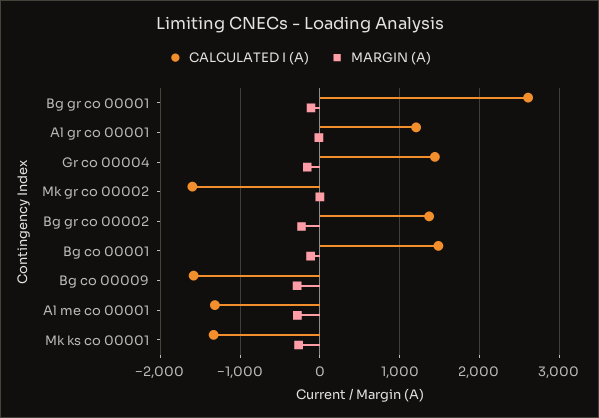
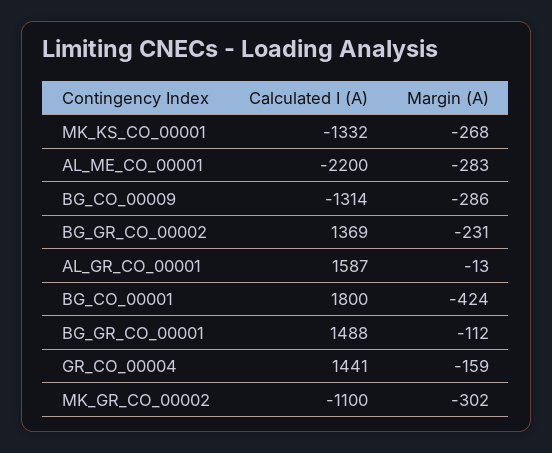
  {
    "CALCULATED I (A)": {
-     "Bg gr co 00001": 2600,
+     "Bg gr co 00001": 1488,
-     "Al gr co 00001": 1200,
+     "Al gr co 00001": 1587,
      "Gr co 00004": 1441,
-     "Mk gr co 00002": -1600,
+     "Mk gr co 00002": -1100,
      "Bg gr co 00002": 1369,
-     "Bg co 00001": 1500,
+     "Bg co 00001": 1800,
-     "Bg co 00009": -1600,
+     "Bg co 00009": -1314,
-     "Al me co 00001": -1300,
+     "Al me co 00001": -2200,
      "Mk ks co 00001": -1332
    },
    "MARGIN (A)": {
      "Bg gr co 00001": -112,
      "Al gr co 00001": -13,
      "Gr co 00004": -159,
-     "Mk gr co 00002": 0,
+     "Mk gr co 00002": -302,
      "Bg gr co 00002": -231,
-     "Bg co 00001": -100,
+     "Bg co 00001": -424,
      "Bg co 00009": -286,
      "Al me co 00001": -283,
      "Mk ks co 00001": -268
    }
  }

